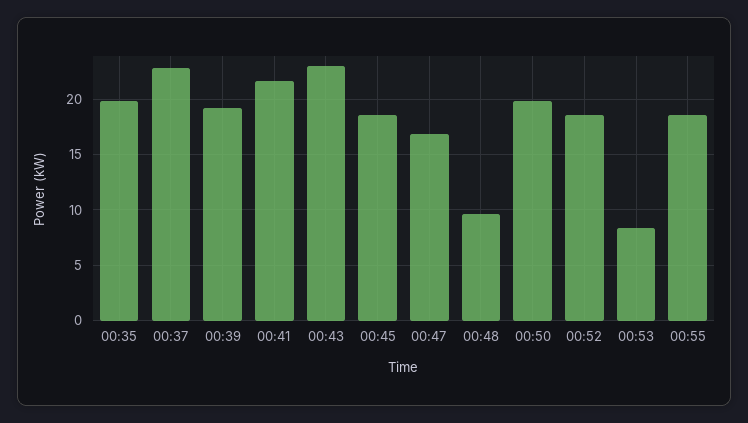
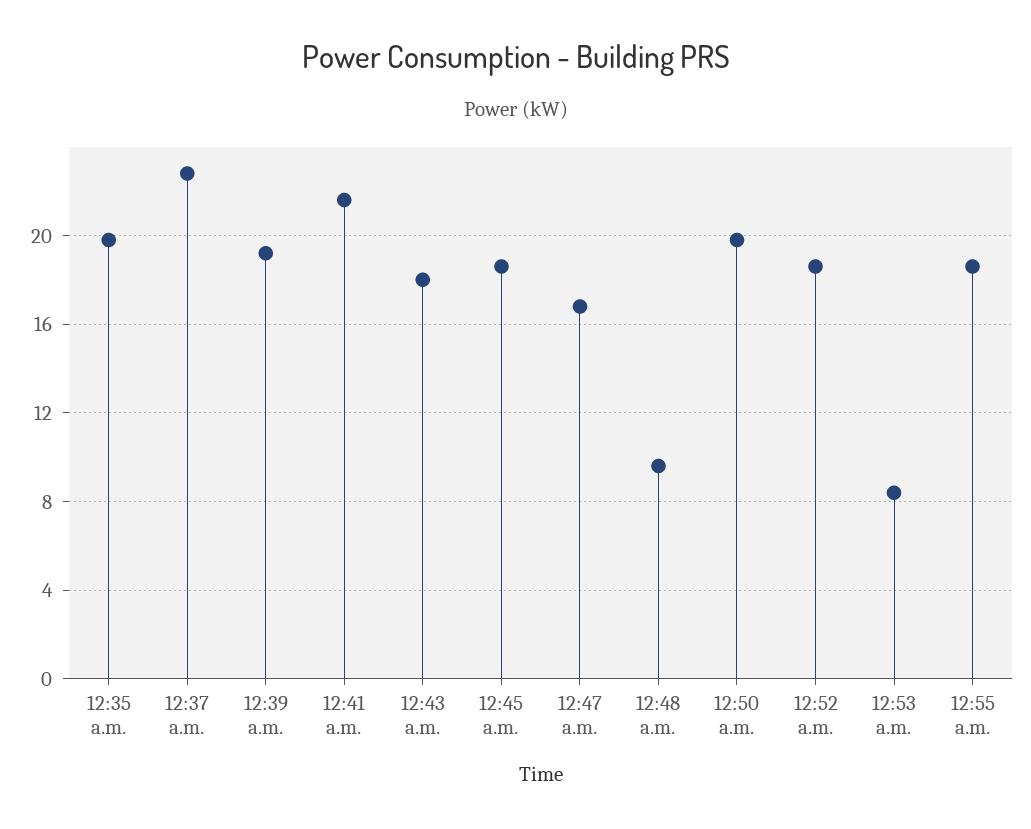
  {
    "00:35": 20,
    "00:37": 23,
    "00:39": 19,
    "00:41": 21.5,
-   "00:43": 23,
+   "00:43": 18,
    "00:45": 18.5,
    "00:47": 17,
    "00:48": 9.5,
    "00:50": 20,
    "00:52": 18.5,
    "00:53": 8.5,
    "00:55": 18.5
  }

